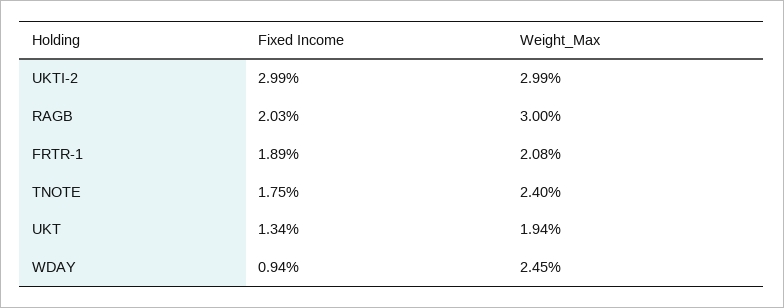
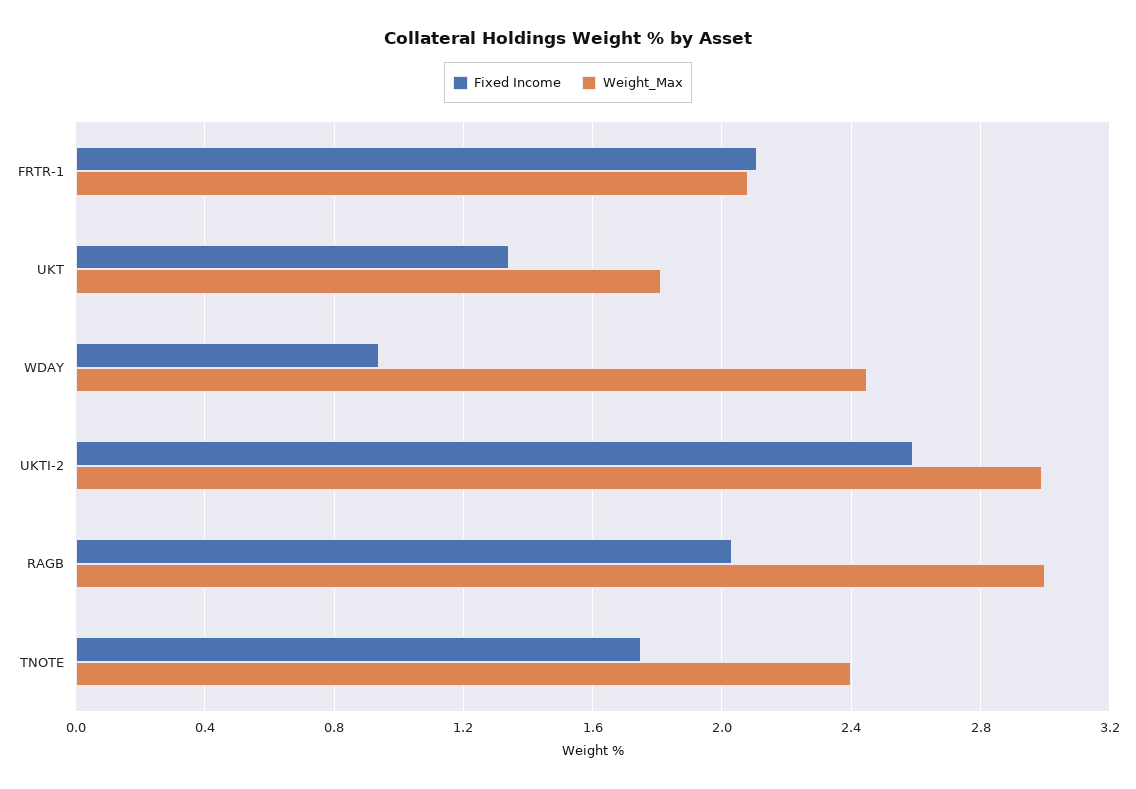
  {
    "Fixed Income": {
-     "UKTI-2": 2.99,
+     "UKTI-2": 2.6,
      "RAGB": 2.03,
-     "FRTR-1": 1.89,
+     "FRTR-1": 2.1,
      "TNOTE": 1.75,
      "UKT": 1.34,
      "WDAY": 0.94
    },
    "Weight_Max": {
      "UKTI-2": 2.99,
      "RAGB": 3,
      "FRTR-1": 2.08,
      "TNOTE": 2.4,
-     "UKT": 1.94,
+     "UKT": 1.8,
      "WDAY": 2.45
    }
  }

